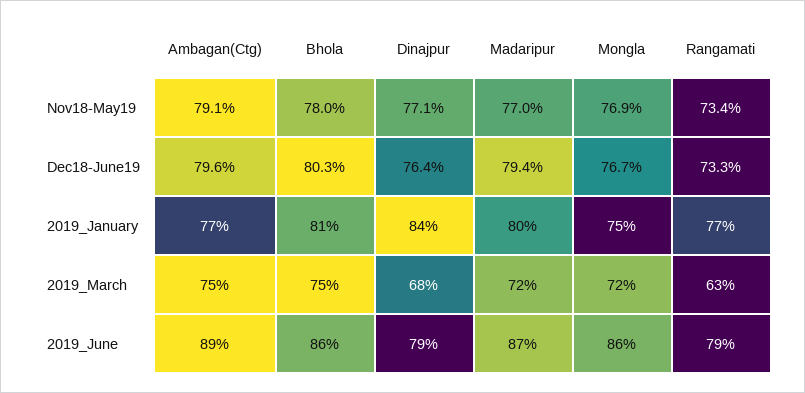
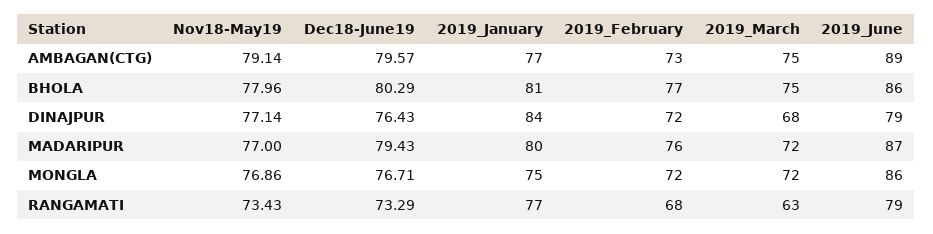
  {
    "Ambagan(Ctg)": {
      "Nov18-May19": 79.14,
      "Dec18-June19": 79.57,
      "2019_January": 77,
      "2019_March": 75,
-     "2019_June": 89
+     "2019_June": 89,
+     "2019_February": 73
    },
    "Bhola": {
      "Nov18-May19": 77.96,
      "Dec18-June19": 80.29,
      "2019_January": 81,
      "2019_March": 75,
-     "2019_June": 86
+     "2019_June": 86,
+     "2019_February": 77
    },
    "Dinajpur": {
      "Nov18-May19": 77.14,
      "Dec18-June19": 76.43,
      "2019_January": 84,
      "2019_March": 68,
-     "2019_June": 79
+     "2019_June": 79,
+     "2019_February": 72
    },
    "Madaripur": {
      "Nov18-May19": 77,
      "Dec18-June19": 79.43,
      "2019_January": 80,
      "2019_March": 72,
-     "2019_June": 87
+     "2019_June": 87,
+     "2019_February": 76
    },
    "Mongla": {
      "Nov18-May19": 76.86,
      "Dec18-June19": 76.71,
      "2019_January": 75,
      "2019_March": 72,
-     "2019_June": 86
+     "2019_June": 86,
+     "2019_February": 72
    },
    "Rangamati": {
      "Nov18-May19": 73.43,
      "Dec18-June19": 73.29,
      "2019_January": 77,
      "2019_March": 63,
-     "2019_June": 79
+     "2019_June": 79,
+     "2019_February": 68
    }
  }

